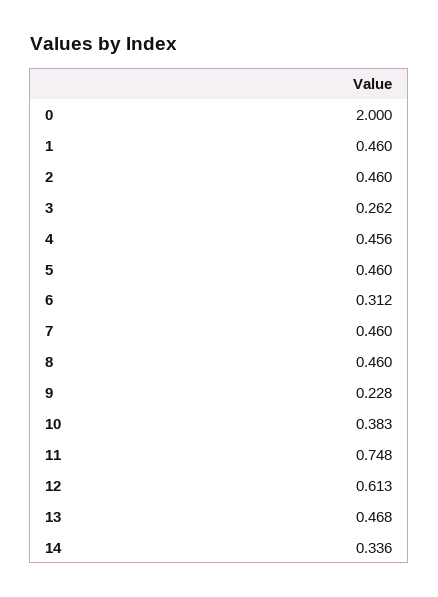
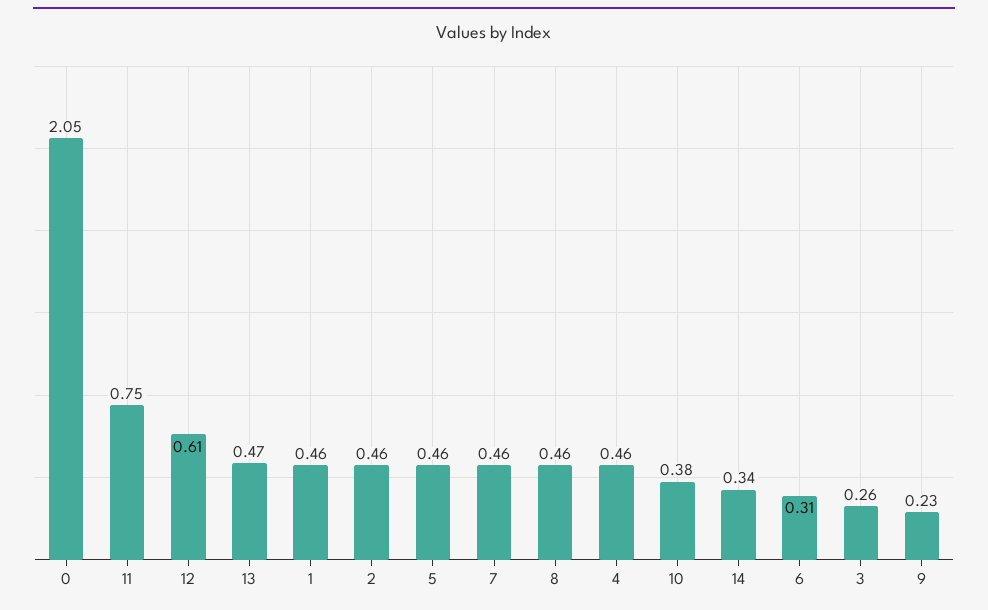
  {
-   "0": 2,
+   "0": 2.05,
    "1": 0.46,
    "2": 0.46,
    "3": 0.262,
    "4": 0.456,
    "5": 0.46,
    "6": 0.312,
    "7": 0.46,
    "8": 0.46,
    "9": 0.228,
    "10": 0.383,
    "11": 0.748,
    "12": 0.613,
    "13": 0.468,
    "14": 0.336
  }

